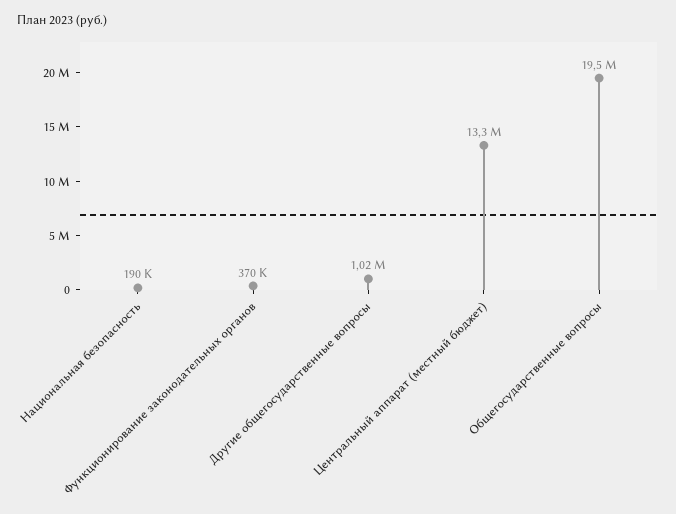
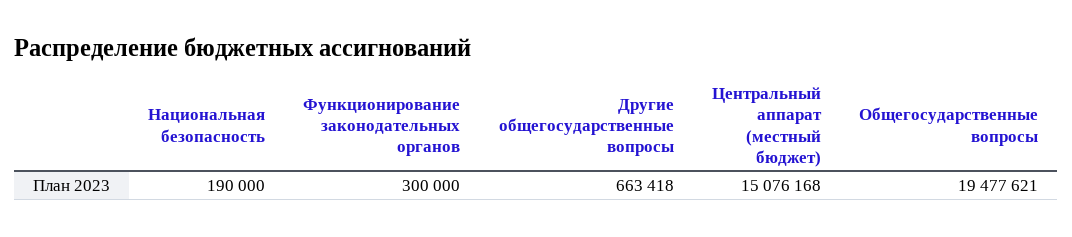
  {
    "Национальная безопасность": 190000,
-   "Функционирование законодательных органов": 370000,
+   "Функционирование законодательных органов": 300000,
-   "Другие общегосударственные вопросы": 1020000,
+   "Другие общегосударственные вопросы": 663418,
-   "Центральный аппарат (местный бюджет)": 13300000,
+   "Центральный аппарат (местный бюджет)": 15076168,
    "Общегосударственные вопросы": 19477621
  }

